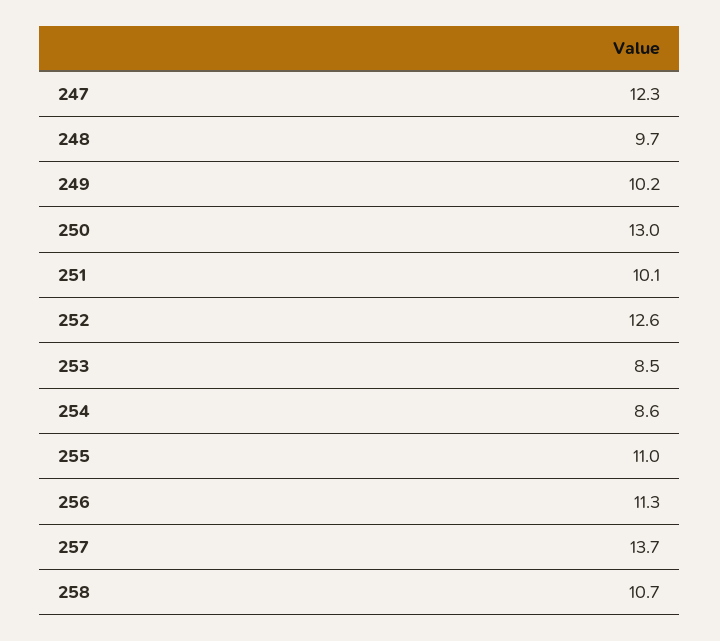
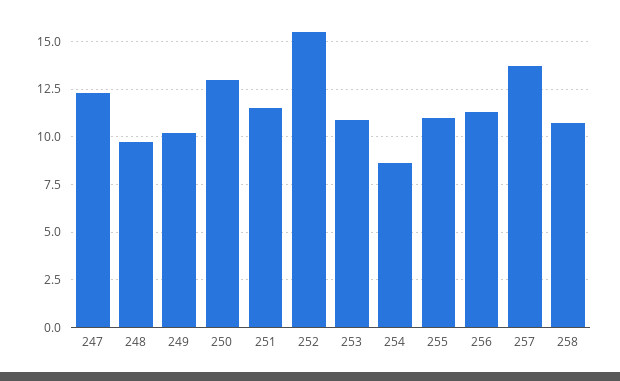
  {
    "247": 12.3,
    "248": 9.7,
    "249": 10.2,
    "250": 13,
-   "251": 10.1,
+   "251": 11.5,
-   "252": 12.6,
+   "252": 15.5,
-   "253": 8.5,
+   "253": 11,
    "254": 8.6,
    "255": 11,
    "256": 11.3,
    "257": 13.7,
    "258": 10.7
  }

